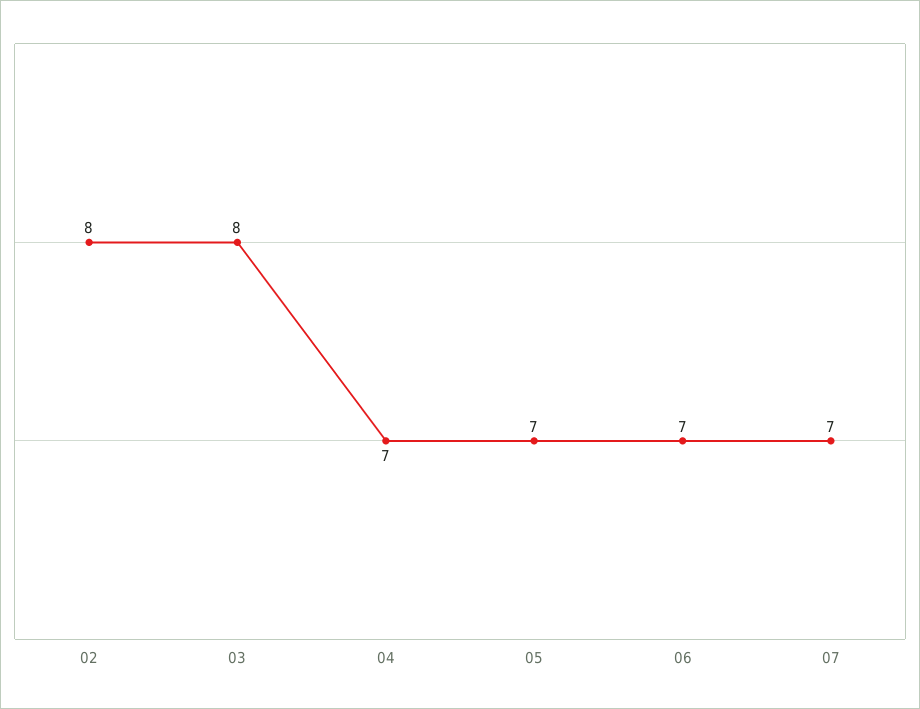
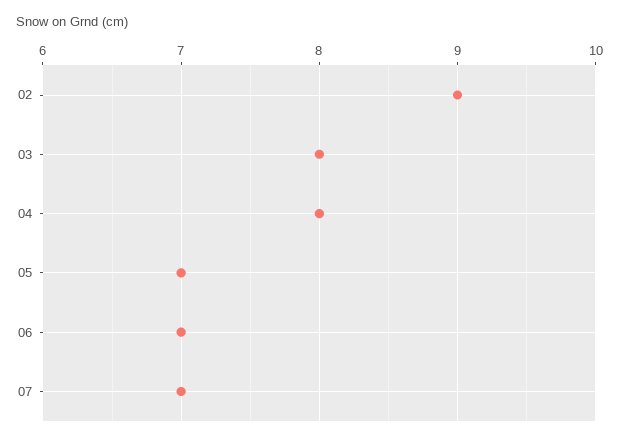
  {
-   "02": 8,
+   "02": 9,
    "03": 8,
-   "04": 7,
+   "04": 8,
    "05": 7,
    "06": 7,
    "07": 7
  }

